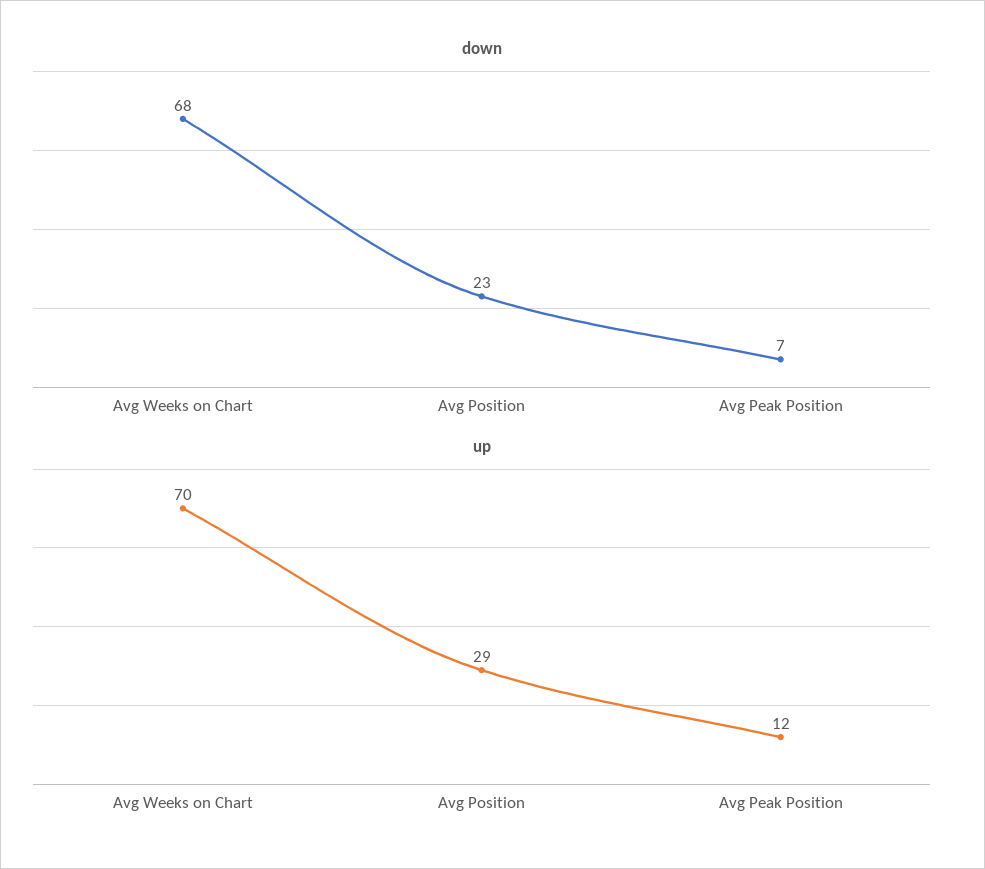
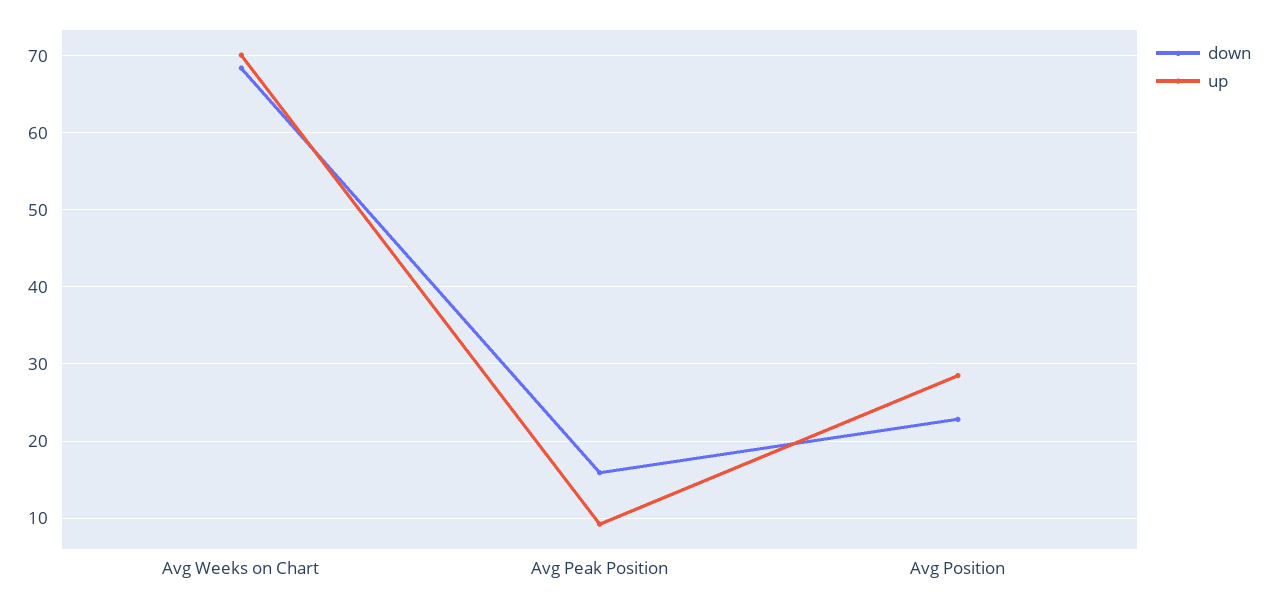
  {
    "down": {
      "Avg Weeks on Chart": 68,
      "Avg Position": 23,
-     "Avg Peak Position": 7
+     "Avg Peak Position": 16
    },
    "up": {
      "Avg Weeks on Chart": 70,
      "Avg Position": 29,
-     "Avg Peak Position": 12
+     "Avg Peak Position": 9
    }
  }

